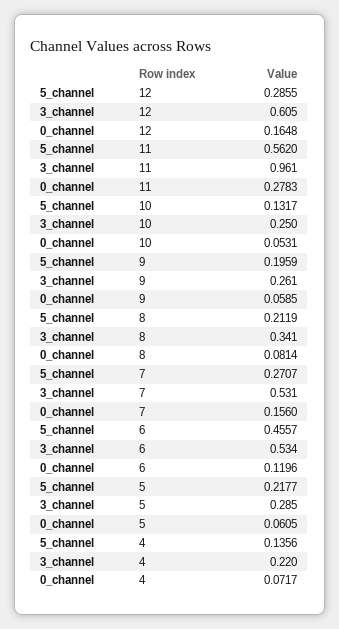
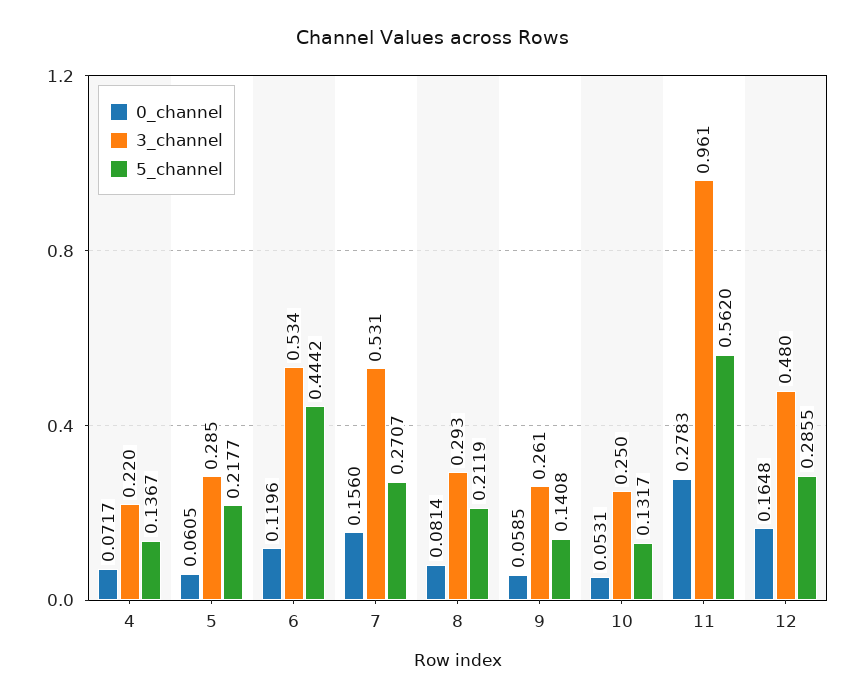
  {
    "5_channel": {
      "12": 0.2855,
      "11": 0.562,
      "10": 0.1317,
-     "9": 0.1959,
+     "9": 0.1408,
      "8": 0.2119,
      "7": 0.2707,
-     "6": 0.4557,
+     "6": 0.4442,
      "5": 0.2177,
-     "4": 0.1356
+     "4": 0.1367
    },
    "3_channel": {
-     "12": 0.605,
+     "12": 0.48,
      "11": 0.961,
      "10": 0.25,
      "9": 0.261,
-     "8": 0.341,
+     "8": 0.293,
      "7": 0.531,
      "6": 0.534,
      "5": 0.285,
      "4": 0.22
    },
    "0_channel": {
      "12": 0.1648,
      "11": 0.2783,
      "10": 0.0531,
      "9": 0.0585,
      "8": 0.0814,
      "7": 0.156,
      "6": 0.1196,
      "5": 0.0605,
      "4": 0.0717
    }
  }

